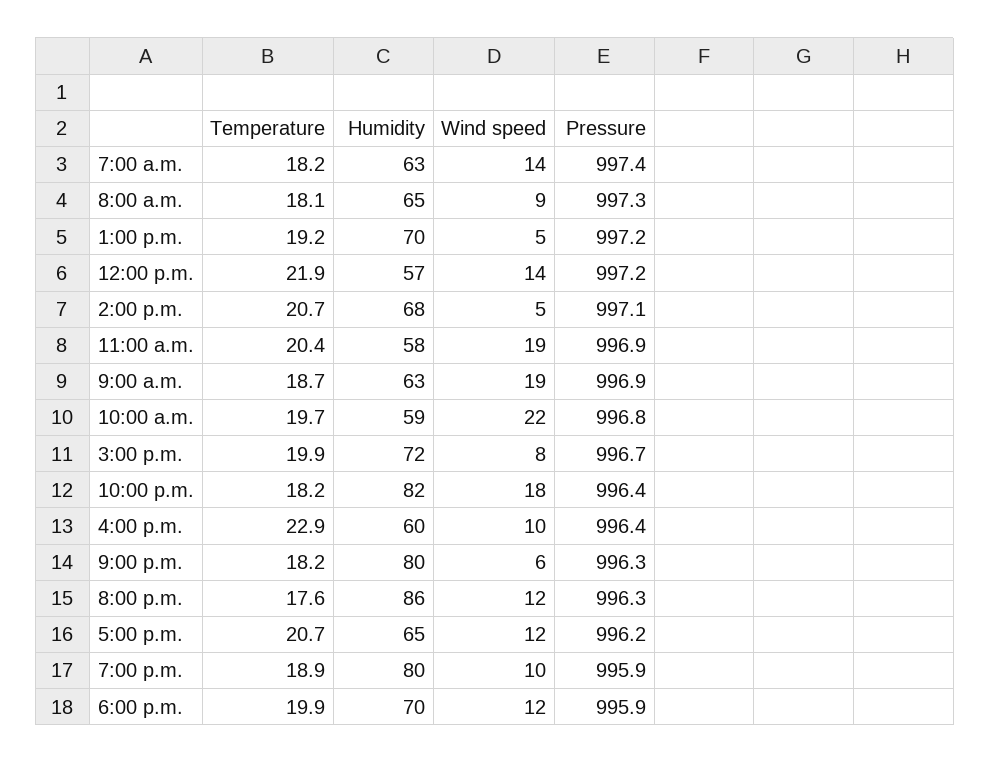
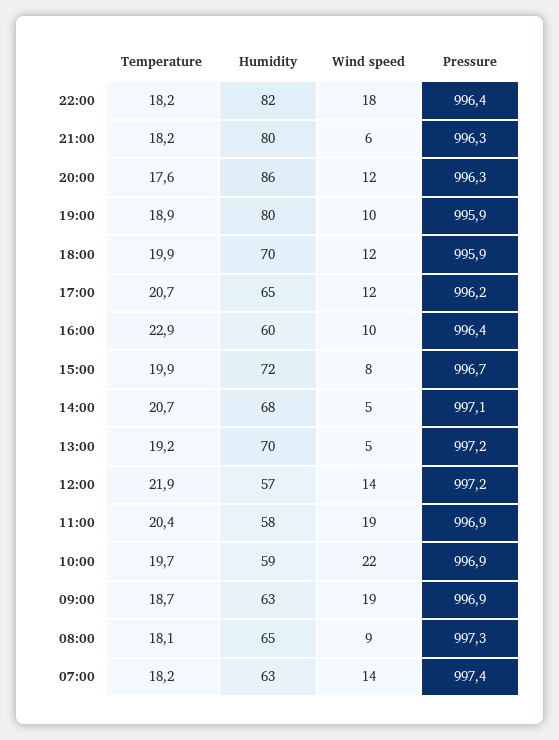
  {
    "Temperature": {
      "7:00 a.m.": 18.2,
      "8:00 a.m.": 18.1,
      "1:00 p.m.": 19.2,
      "12:00 p.m.": 21.9,
      "2:00 p.m.": 20.7,
      "11:00 a.m.": 20.4,
      "9:00 a.m.": 18.7,
      "10:00 a.m.": 19.7,
      "3:00 p.m.": 19.9,
      "10:00 p.m.": 18.2,
      "4:00 p.m.": 22.9,
      "9:00 p.m.": 18.2,
      "8:00 p.m.": 17.6,
      "5:00 p.m.": 20.7,
      "7:00 p.m.": 18.9,
      "6:00 p.m.": 19.9
    },
    "Humidity": {
      "7:00 a.m.": 63,
      "8:00 a.m.": 65,
      "1:00 p.m.": 70,
      "12:00 p.m.": 57,
      "2:00 p.m.": 68,
      "11:00 a.m.": 58,
      "9:00 a.m.": 63,
      "10:00 a.m.": 59,
      "3:00 p.m.": 72,
      "10:00 p.m.": 82,
      "4:00 p.m.": 60,
      "9:00 p.m.": 80,
      "8:00 p.m.": 86,
      "5:00 p.m.": 65,
      "7:00 p.m.": 80,
      "6:00 p.m.": 70
    },
    "Wind speed": {
      "7:00 a.m.": 14,
      "8:00 a.m.": 9,
      "1:00 p.m.": 5,
      "12:00 p.m.": 14,
      "2:00 p.m.": 5,
      "11:00 a.m.": 19,
      "9:00 a.m.": 19,
      "10:00 a.m.": 22,
      "3:00 p.m.": 8,
      "10:00 p.m.": 18,
      "4:00 p.m.": 10,
      "9:00 p.m.": 6,
      "8:00 p.m.": 12,
      "5:00 p.m.": 12,
      "7:00 p.m.": 10,
      "6:00 p.m.": 12
    },
    "Pressure": {
      "7:00 a.m.": 997.4,
      "8:00 a.m.": 997.3,
      "1:00 p.m.": 997.2,
      "12:00 p.m.": 997.2,
      "2:00 p.m.": 997.1,
      "11:00 a.m.": 996.9,
      "9:00 a.m.": 996.9,
-     "10:00 a.m.": 996.8,
+     "10:00 a.m.": 996.9,
      "3:00 p.m.": 996.7,
      "10:00 p.m.": 996.4,
      "4:00 p.m.": 996.4,
      "9:00 p.m.": 996.3,
      "8:00 p.m.": 996.3,
      "5:00 p.m.": 996.2,
      "7:00 p.m.": 995.9,
      "6:00 p.m.": 995.9
    }
  }

